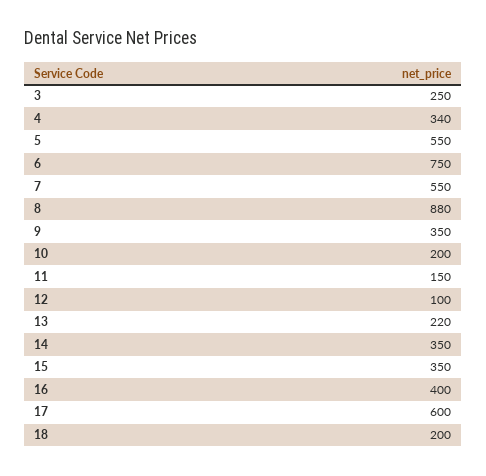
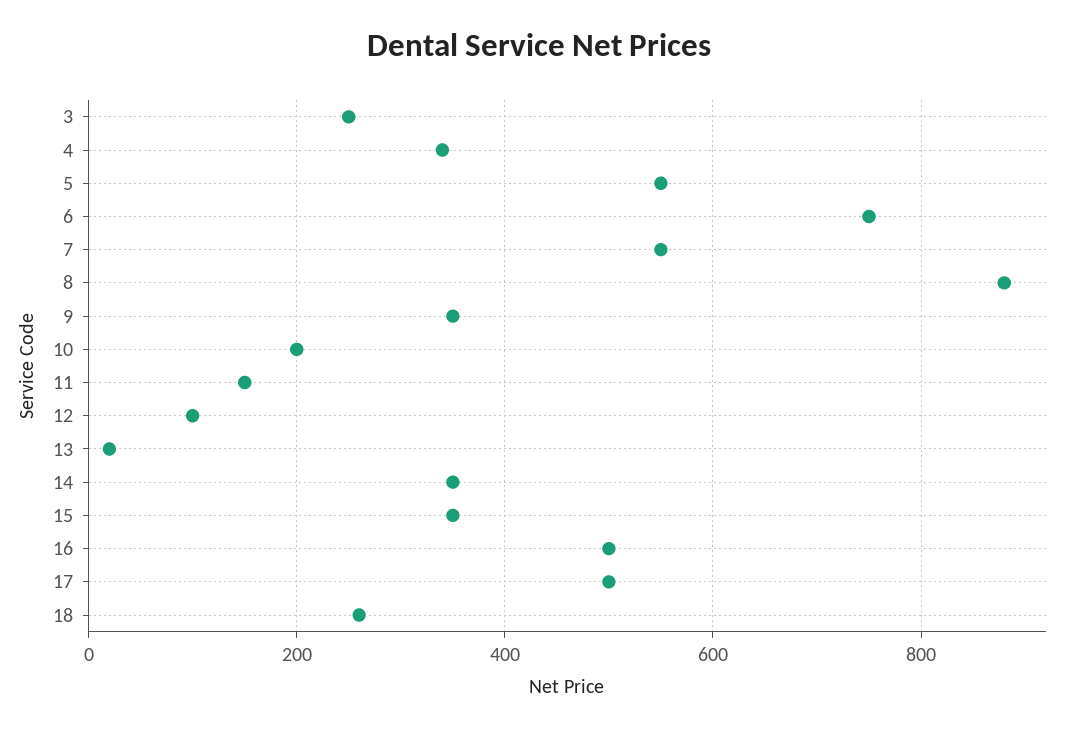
  {
    "3": 250,
    "4": 340,
    "5": 550,
    "6": 750,
    "7": 550,
    "8": 880,
    "9": 350,
    "10": 200,
    "11": 150,
    "12": 100,
-   "13": 220,
+   "13": 20,
    "14": 350,
    "15": 350,
-   "16": 400,
+   "16": 500,
-   "17": 600,
+   "17": 500,
-   "18": 200
+   "18": 260
  }

